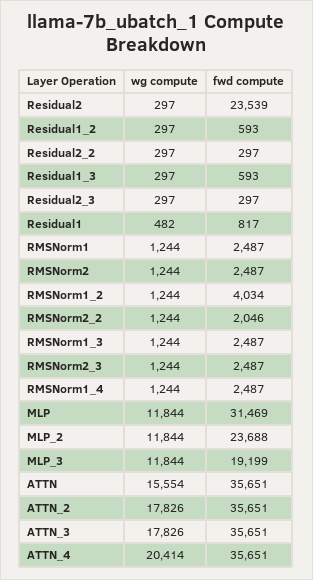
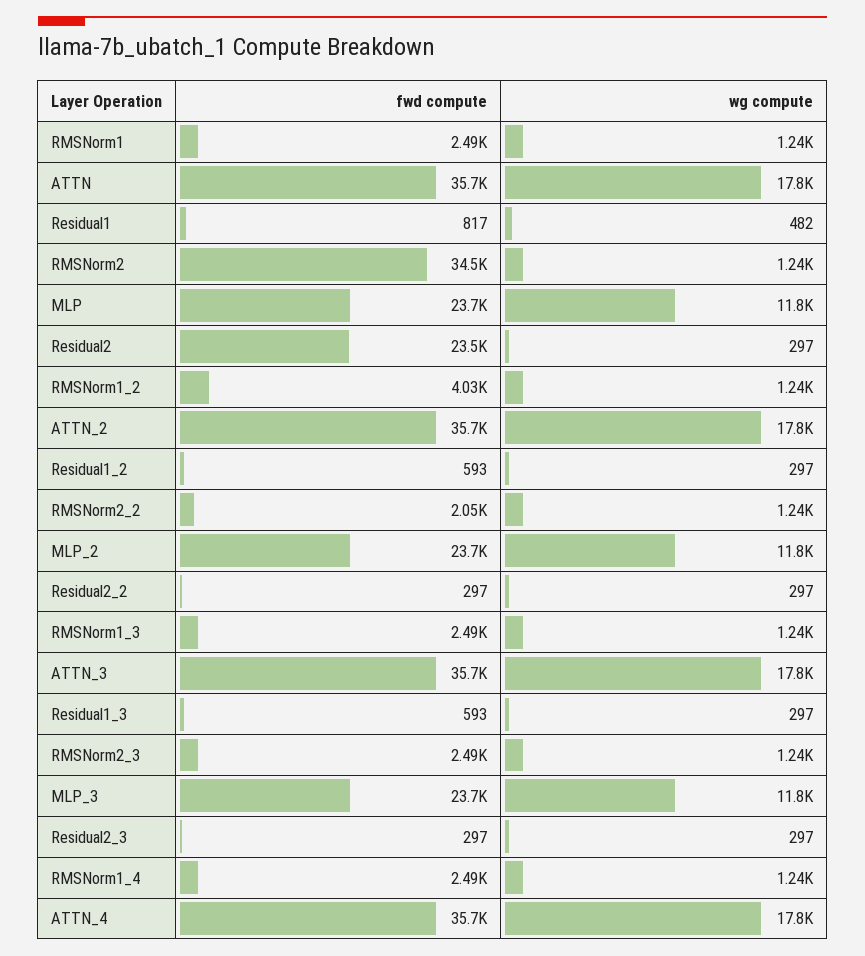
  {
    "wg compute": {
      "Residual2": 297,
      "Residual1_2": 297,
      "Residual2_2": 297,
      "Residual1_3": 297,
      "Residual2_3": 297,
      "Residual1": 482,
      "RMSNorm1": 1244,
      "RMSNorm2": 1244,
      "RMSNorm1_2": 1244,
      "RMSNorm2_2": 1244,
      "RMSNorm1_3": 1244,
      "RMSNorm2_3": 1244,
      "RMSNorm1_4": 1244,
      "MLP": 11844,
      "MLP_2": 11844,
      "MLP_3": 11844,
-     "ATTN": 15554,
+     "ATTN": 17800,
      "ATTN_2": 17826,
      "ATTN_3": 17826,
-     "ATTN_4": 20414
+     "ATTN_4": 17800
    },
    "fwd compute": {
      "Residual2": 23539,
      "Residual1_2": 593,
      "Residual2_2": 297,
      "Residual1_3": 593,
      "Residual2_3": 297,
      "Residual1": 817,
      "RMSNorm1": 2487,
-     "RMSNorm2": 2487,
+     "RMSNorm2": 34500,
      "RMSNorm1_2": 4034,
      "RMSNorm2_2": 2046,
      "RMSNorm1_3": 2487,
      "RMSNorm2_3": 2487,
      "RMSNorm1_4": 2487,
-     "MLP": 31469,
+     "MLP": 23700,
      "MLP_2": 23688,
-     "MLP_3": 19199,
+     "MLP_3": 23700,
      "ATTN": 35651,
      "ATTN_2": 35651,
      "ATTN_3": 35651,
      "ATTN_4": 35651
    }
  }

